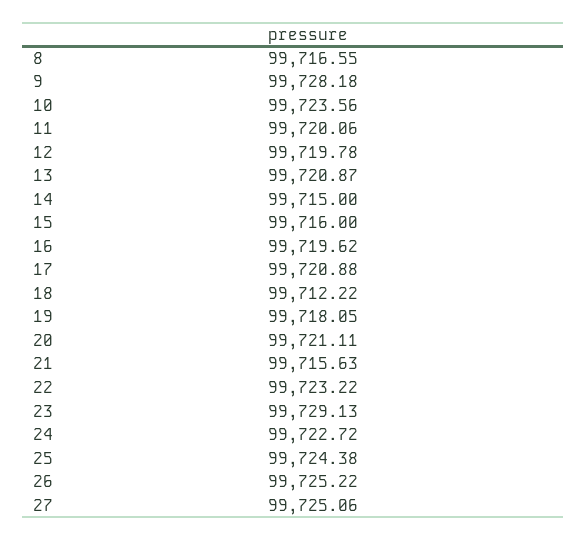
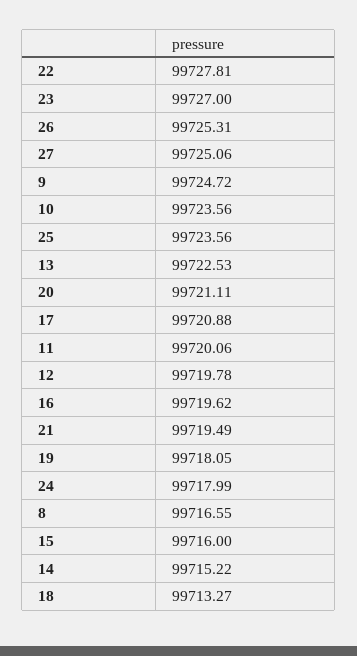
  {
    "8": 99716.55,
-   "9": 99728.18,
+   "9": 99724.72,
    "10": 99723.56,
    "11": 99720.06,
    "12": 99719.78,
-   "13": 99720.87,
+   "13": 99722.53,
-   "14": 99715,
+   "14": 99715.22,
    "15": 99716,
    "16": 99719.62,
    "17": 99720.88,
-   "18": 99712.22,
+   "18": 99713.27,
    "19": 99718.05,
    "20": 99721.11,
-   "21": 99715.63,
+   "21": 99719.49,
-   "22": 99723.22,
+   "22": 99727.81,
-   "23": 99729.13,
+   "23": 99727,
-   "24": 99722.72,
+   "24": 99717.99,
-   "25": 99724.38,
+   "25": 99723.56,
-   "26": 99725.22,
+   "26": 99725.31,
    "27": 99725.06
  }

